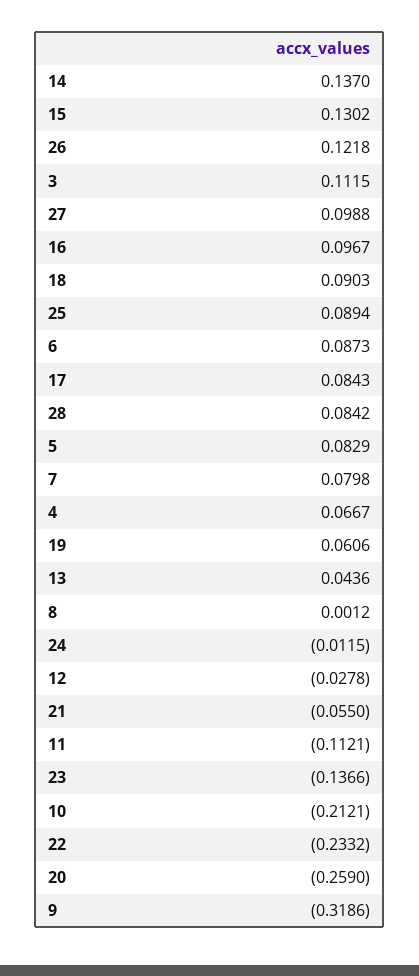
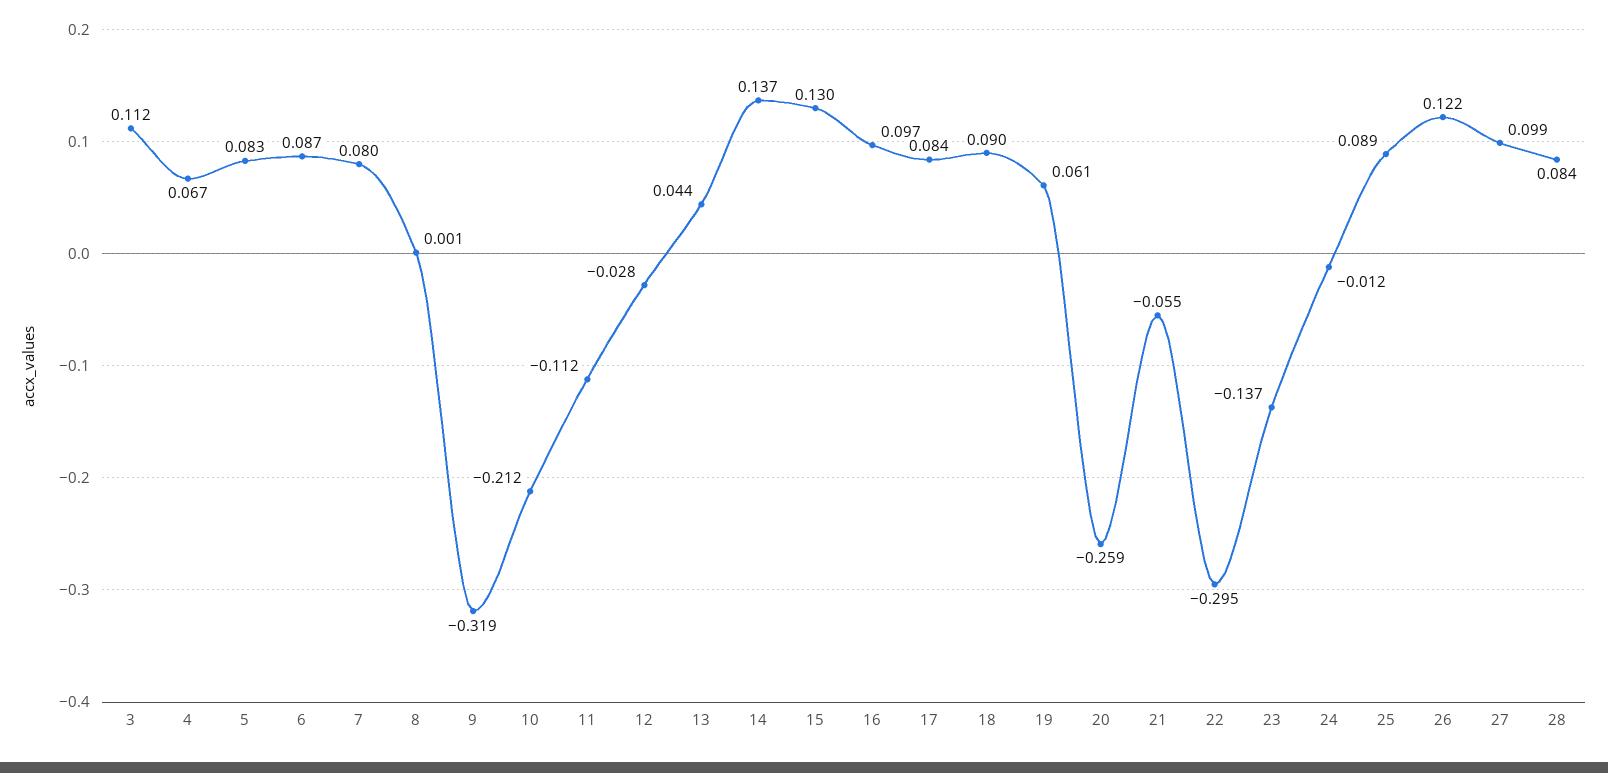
  {
    "14": 0.137,
    "15": 0.1302,
    "26": 0.1218,
    "3": 0.1115,
    "27": 0.0988,
    "16": 0.0967,
    "18": 0.0903,
    "25": 0.0894,
    "6": 0.0873,
    "17": 0.0843,
    "28": 0.0842,
    "5": 0.0829,
    "7": 0.0798,
    "4": 0.0667,
    "19": 0.0606,
    "13": 0.0436,
    "8": 0.0012,
    "24": -0.0115,
    "12": -0.0278,
    "21": -0.055,
    "11": -0.1121,
    "23": -0.1366,
    "10": -0.2121,
-   "22": -0.2332,
+   "22": -0.295,
    "20": -0.259,
    "9": -0.3186
  }

